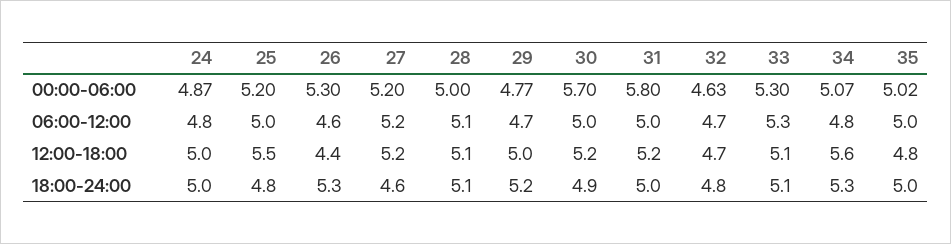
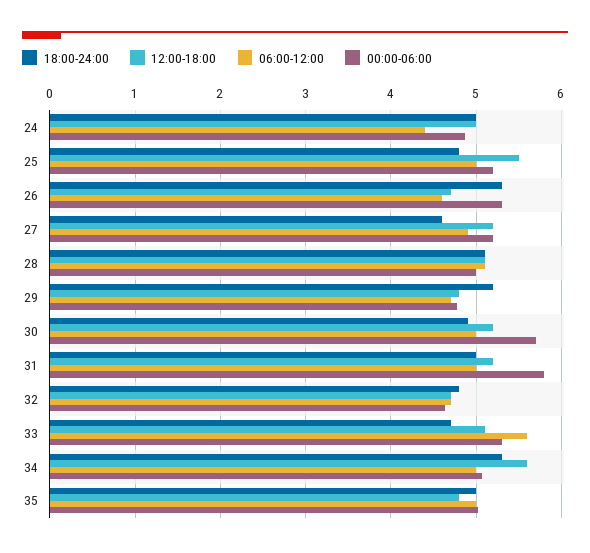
  {
    "00:00-06:00": {
      "24": 4.87,
      "25": 5.2,
      "26": 5.3,
      "27": 5.2,
      "28": 5,
      "29": 4.77,
      "30": 5.7,
      "31": 5.8,
      "32": 4.63,
      "33": 5.3,
      "34": 5.07,
      "35": 5.02
    },
    "06:00-12:00": {
-     "24": 4.8,
+     "24": 4.4,
      "25": 5,
      "26": 4.6,
-     "27": 5.2,
+     "27": 4.9,
      "28": 5.1,
      "29": 4.7,
      "30": 5,
      "31": 5,
      "32": 4.7,
-     "33": 5.3,
+     "33": 5.6,
-     "34": 4.8,
+     "34": 5,
      "35": 5
    },
    "12:00-18:00": {
      "24": 5,
      "25": 5.5,
-     "26": 4.4,
+     "26": 4.7,
      "27": 5.2,
      "28": 5.1,
-     "29": 5,
+     "29": 4.8,
      "30": 5.2,
      "31": 5.2,
      "32": 4.7,
      "33": 5.1,
      "34": 5.6,
      "35": 4.8
    },
    "18:00-24:00": {
      "24": 5,
      "25": 4.8,
      "26": 5.3,
      "27": 4.6,
      "28": 5.1,
      "29": 5.2,
      "30": 4.9,
      "31": 5,
      "32": 4.8,
-     "33": 5.1,
+     "33": 4.7,
      "34": 5.3,
      "35": 5
    }
  }

